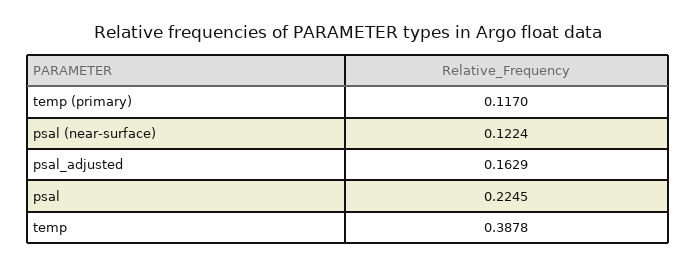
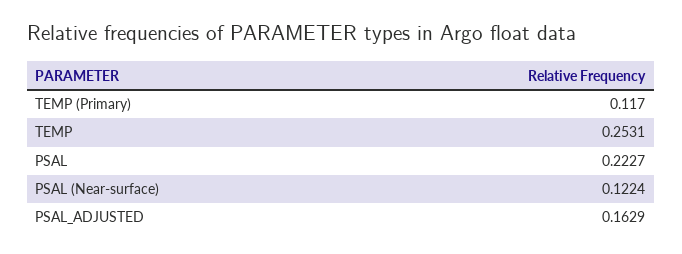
  {
    "temp (primary)": 0.117,
    "psal (near-surface)": 0.1224,
    "psal_adjusted": 0.1629,
-   "psal": 0.2245,
+   "psal": 0.2227,
-   "temp": 0.3878
+   "temp": 0.2531
  }

